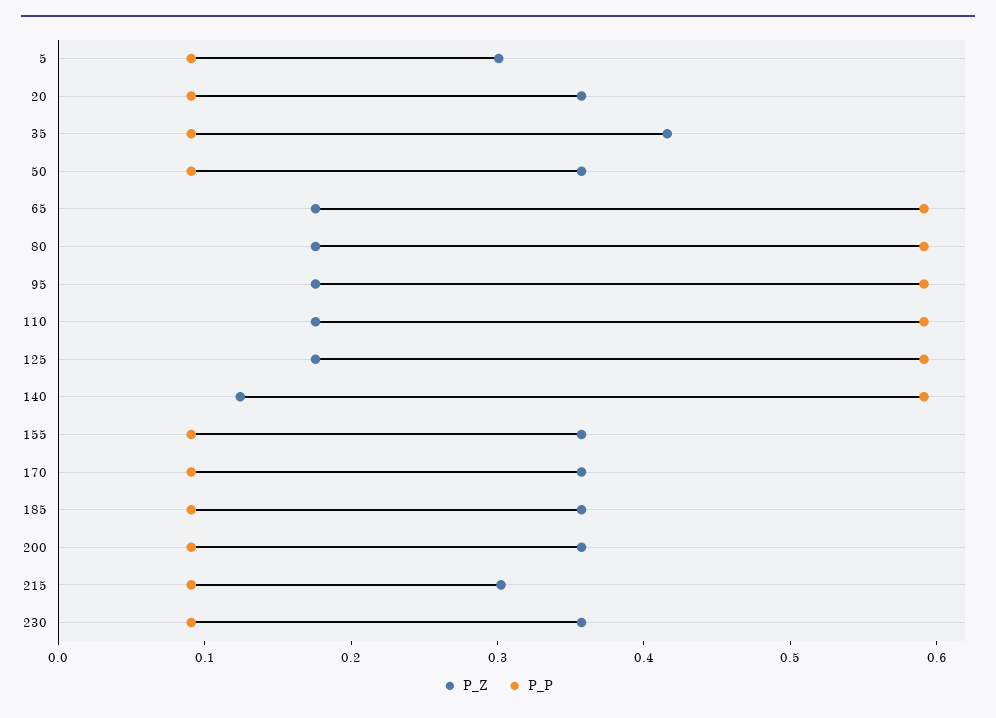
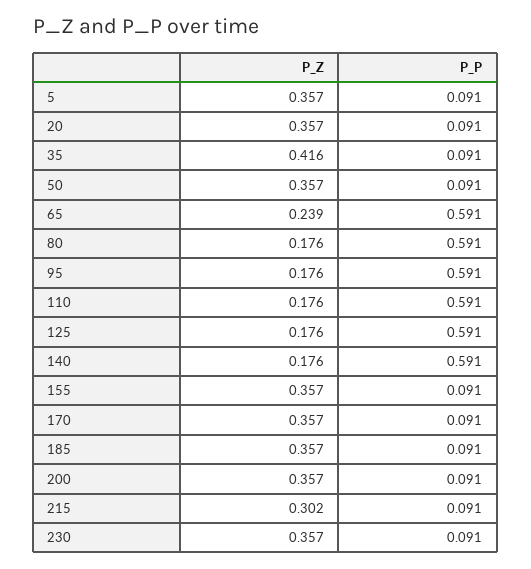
  {
    "P_Z": {
-     "5": 0.3,
+     "5": 0.357,
      "20": 0.357,
      "35": 0.416,
      "50": 0.357,
-     "65": 0.18,
+     "65": 0.239,
      "80": 0.176,
      "95": 0.176,
      "110": 0.176,
      "125": 0.176,
-     "140": 0.12,
+     "140": 0.176,
      "155": 0.357,
      "170": 0.357,
      "185": 0.357,
      "200": 0.357,
      "215": 0.302,
      "230": 0.357
    },
    "P_P": {
      "5": 0.091,
      "20": 0.091,
      "35": 0.091,
      "50": 0.091,
      "65": 0.591,
      "80": 0.591,
      "95": 0.591,
      "110": 0.591,
      "125": 0.591,
      "140": 0.591,
      "155": 0.091,
      "170": 0.091,
      "185": 0.091,
      "200": 0.091,
      "215": 0.091,
      "230": 0.091
    }
  }

